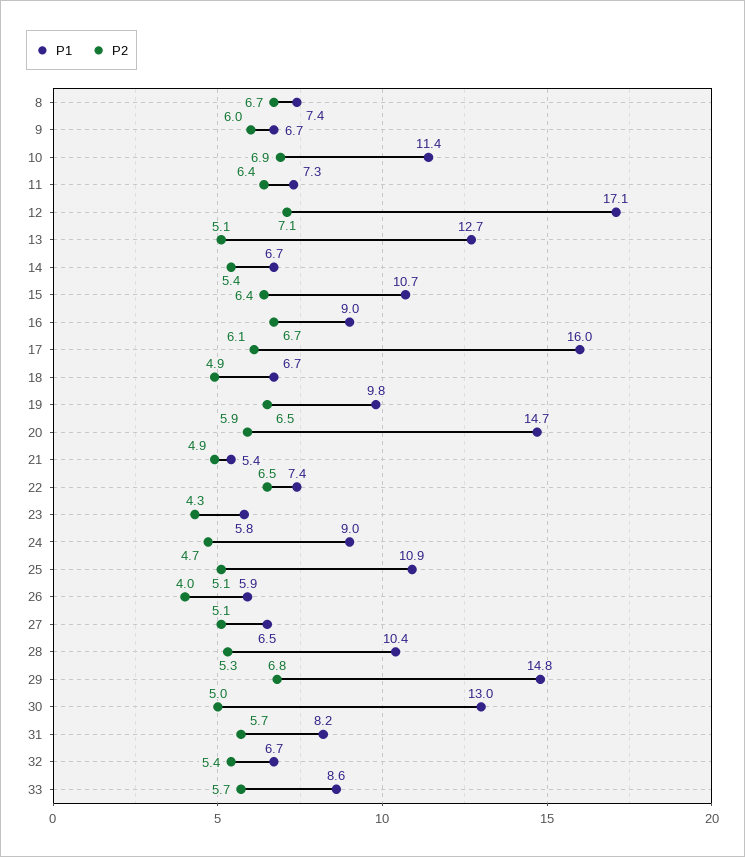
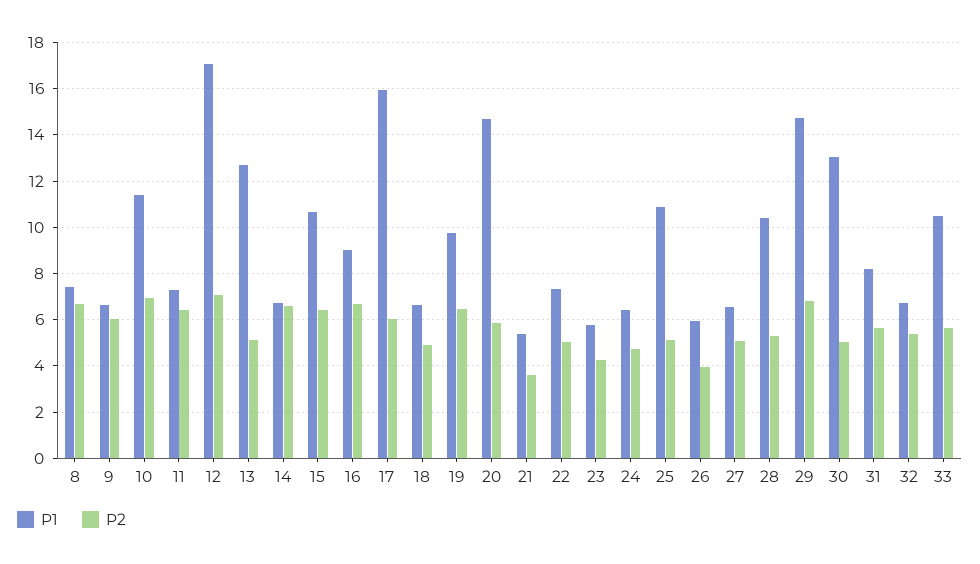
  {
    "P1": {
      "8": 7.4,
      "9": 6.7,
      "10": 11.4,
      "11": 7.3,
      "12": 17.1,
      "13": 12.7,
      "14": 6.7,
      "15": 10.7,
      "16": 9,
      "17": 16,
      "18": 6.7,
      "19": 9.8,
      "20": 14.7,
      "21": 5.4,
      "22": 7.4,
      "23": 5.8,
-     "24": 9,
+     "24": 6.5,
      "25": 10.9,
      "26": 5.9,
      "27": 6.5,
      "28": 10.4,
      "29": 14.8,
      "30": 13,
      "31": 8.2,
      "32": 6.7,
-     "33": 8.6
+     "33": 10.5
    },
    "P2": {
      "8": 6.7,
      "9": 6,
      "10": 6.9,
      "11": 6.4,
      "12": 7.1,
      "13": 5.1,
-     "14": 5.4,
+     "14": 6.5,
      "15": 6.4,
      "16": 6.7,
      "17": 6.1,
      "18": 4.9,
      "19": 6.5,
      "20": 5.9,
-     "21": 4.9,
+     "21": 3.5,
-     "22": 6.5,
+     "22": 5,
      "23": 4.3,
      "24": 4.7,
      "25": 5.1,
      "26": 4,
      "27": 5.1,
      "28": 5.3,
      "29": 6.8,
      "30": 5,
      "31": 5.7,
      "32": 5.4,
      "33": 5.7
    }
  }

